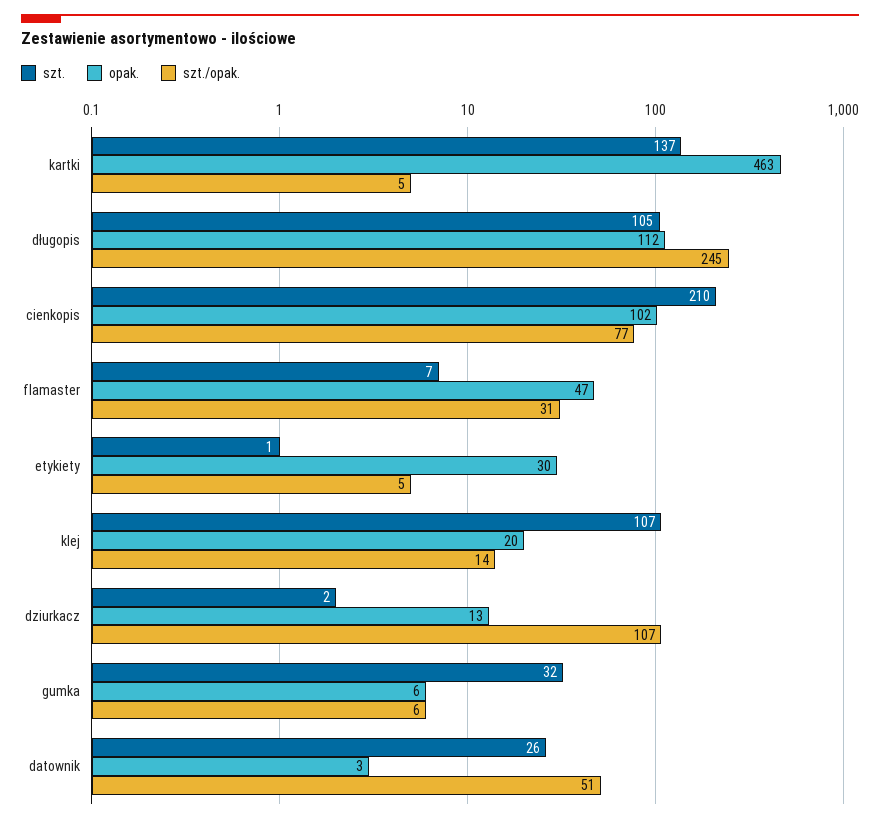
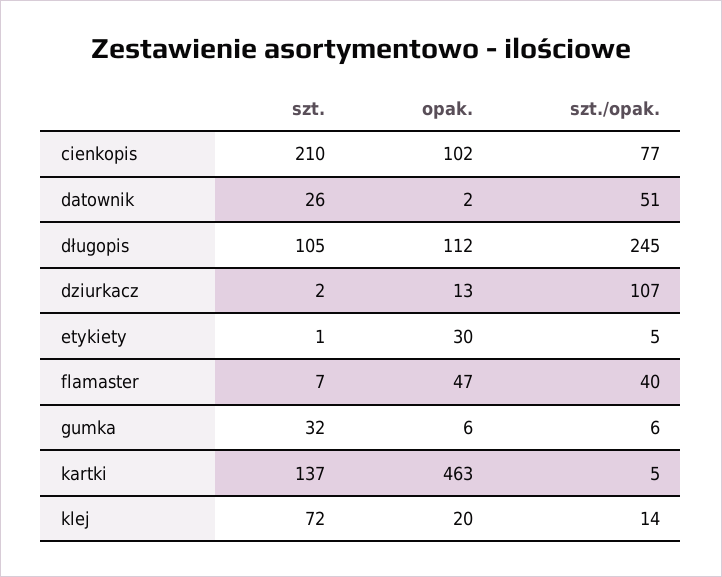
  {
    "szt.": {
      "kartki": 137,
      "długopis": 105,
      "cienkopis": 210,
      "flamaster": 7,
      "etykiety": 1,
-     "klej": 107,
+     "klej": 72,
      "dziurkacz": 2,
      "gumka": 32,
      "datownik": 26
    },
    "opak.": {
      "kartki": 463,
      "długopis": 112,
      "cienkopis": 102,
      "flamaster": 47,
      "etykiety": 30,
      "klej": 20,
      "dziurkacz": 13,
      "gumka": 6,
-     "datownik": 3
+     "datownik": 2
    },
    "szt./opak.": {
      "kartki": 5,
      "długopis": 245,
      "cienkopis": 77,
-     "flamaster": 31,
+     "flamaster": 40,
      "etykiety": 5,
      "klej": 14,
      "dziurkacz": 107,
      "gumka": 6,
      "datownik": 51
    }
  }

